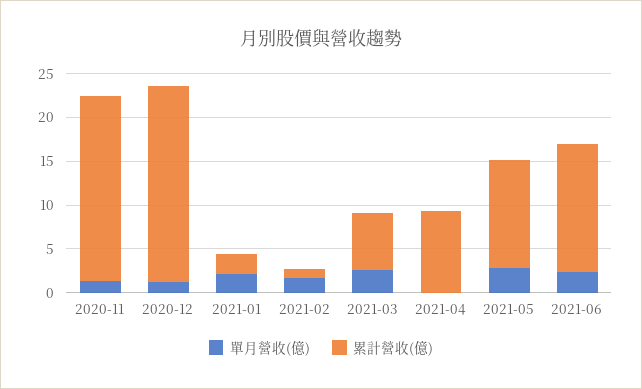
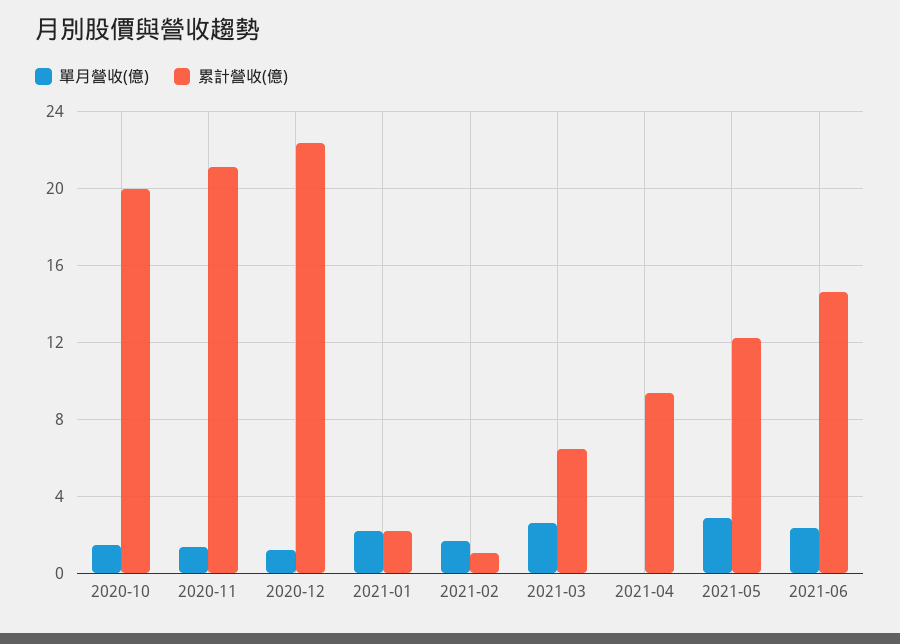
  {
    "單月營收(億)": {
      "2020-11": 1.5,
      "2020-12": 1,
      "2021-01": 2,
      "2021-02": 1.5,
      "2021-03": 2.5,
      "2021-04": 0,
      "2021-05": 3,
-     "2021-06": 2.5
+     "2021-06": 2.5,
+     "2020-10": 1.5
    },
    "累計營收(億)": {
      "2020-11": 21,
      "2020-12": 22.5,
      "2021-01": 2,
      "2021-02": 1,
      "2021-03": 6.5,
      "2021-04": 9.5,
      "2021-05": 12.5,
-     "2021-06": 14.5
+     "2021-06": 14.5,
+     "2020-10": 20
    }
  }

